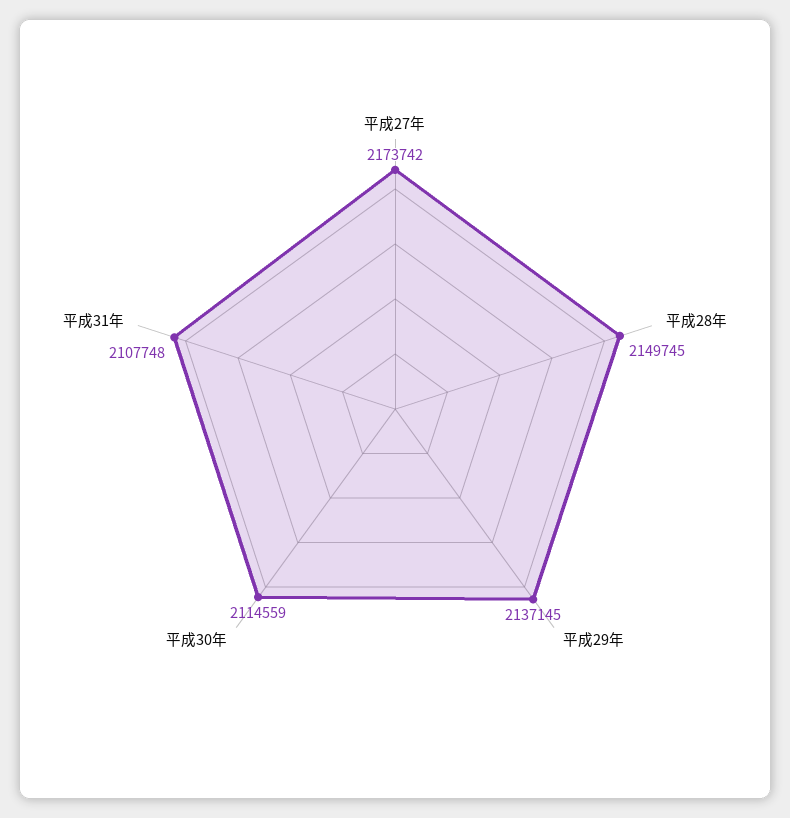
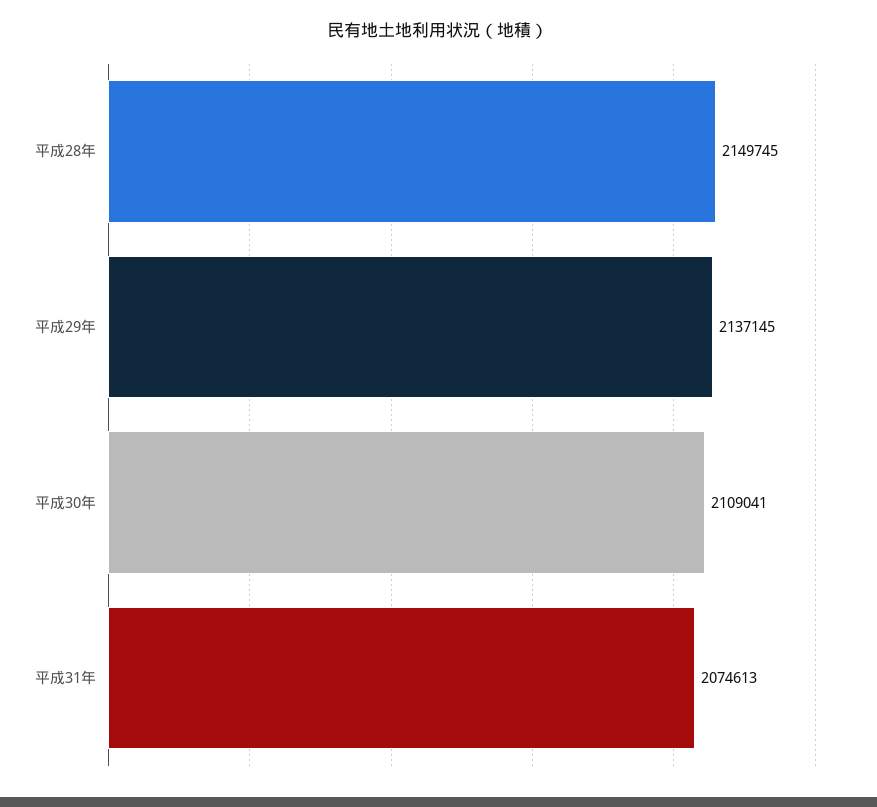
  {
-   "平成27年": 2173742,
    "平成28年": 2149745,
    "平成29年": 2137145,
-   "平成30年": 2114559,
+   "平成30年": 2109041,
-   "平成31年": 2107748
+   "平成31年": 2074613
  }

